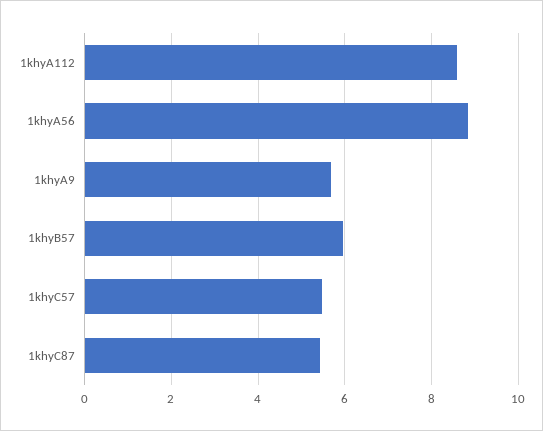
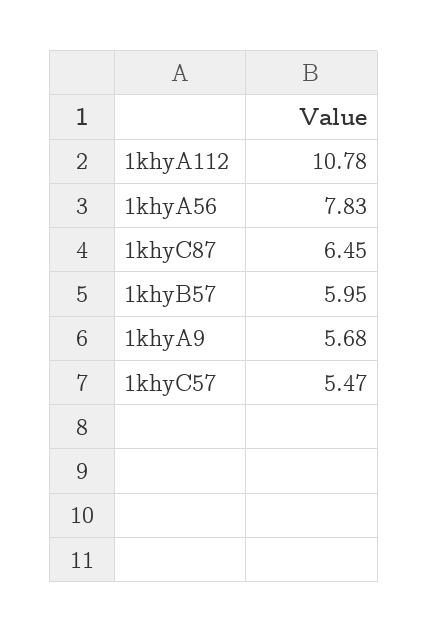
  {
-   "1khyA112": 8.6,
+   "1khyA112": 10.78,
-   "1khyA56": 8.8,
+   "1khyA56": 7.83,
    "1khyA9": 5.68,
    "1khyB57": 5.95,
    "1khyC57": 5.47,
-   "1khyC87": 5.4
+   "1khyC87": 6.45
  }

